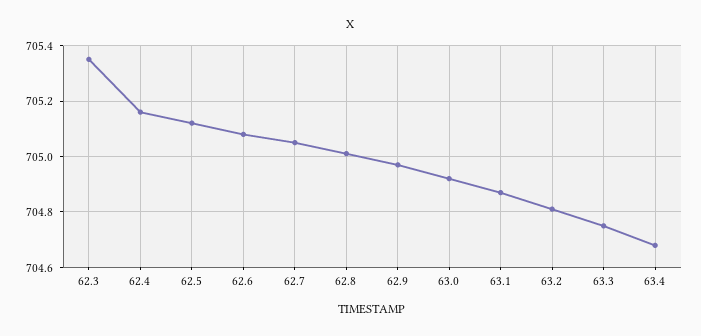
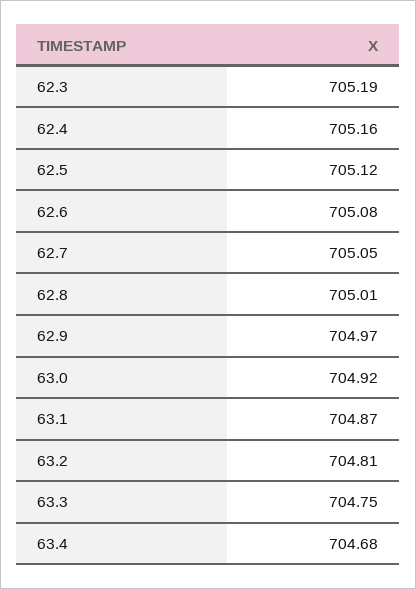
  {
-   "62.3": 705.35,
+   "62.3": 705.19,
    "62.4": 705.16,
    "62.5": 705.12,
    "62.6": 705.08,
    "62.7": 705.05,
    "62.8": 705.01,
    "62.9": 704.97,
    "63.0": 704.92,
    "63.1": 704.87,
    "63.2": 704.81,
    "63.3": 704.75,
    "63.4": 704.68
  }

